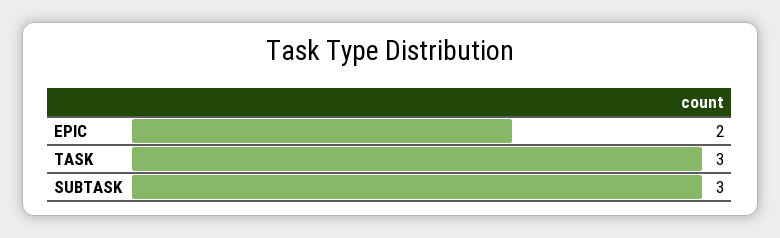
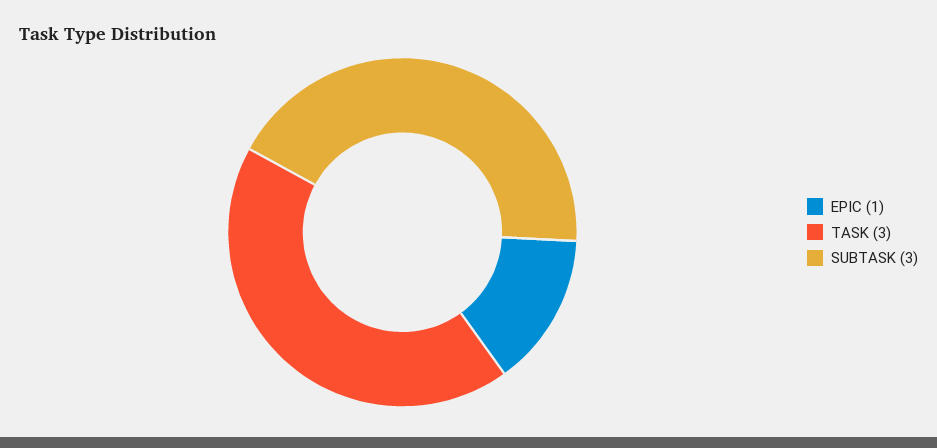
  {
-   "EPIC": 2,
+   "EPIC": 1,
    "TASK": 3,
    "SUBTASK": 3
  }

